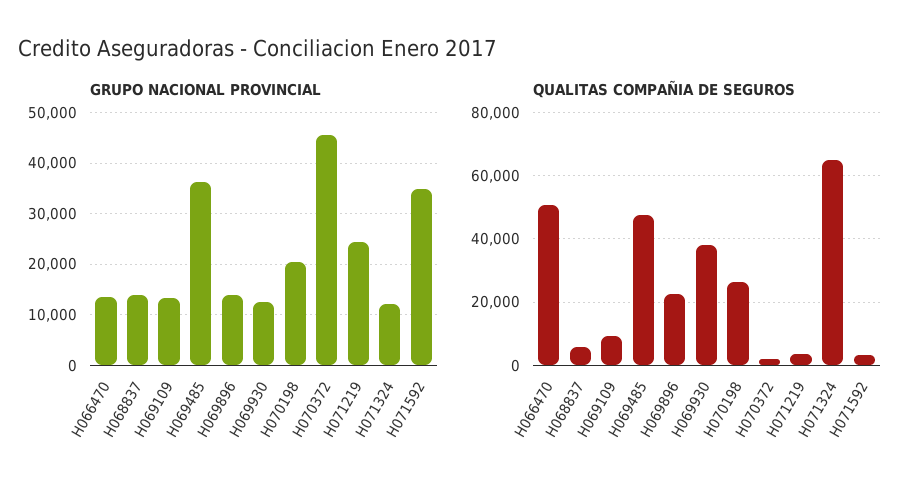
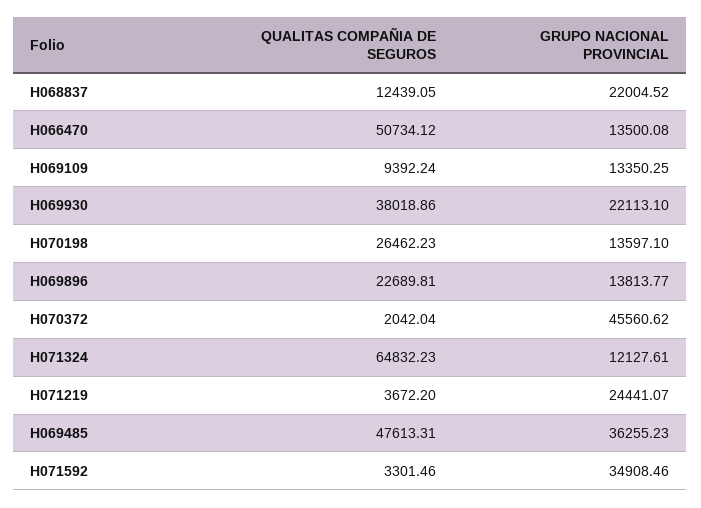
  {
    "GRUPO NACIONAL PROVINCIAL": {
      "H066470": 13500.08,
-     "H068837": 14000,
+     "H068837": 22004.52,
      "H069109": 13350.25,
      "H069485": 36255.23,
      "H069896": 13813.77,
-     "H069930": 12000,
+     "H069930": 22113.1,
-     "H070198": 20000,
+     "H070198": 13597.1,
      "H070372": 45560.62,
      "H071219": 24441.07,
      "H071324": 12127.61,
      "H071592": 34908.46
    },
    "QUALITAS COMPAÑIA DE SEGUROS": {
      "H066470": 50734.12,
-     "H068837": 6000,
+     "H068837": 12439.05,
      "H069109": 9392.24,
      "H069485": 47613.31,
      "H069896": 22689.81,
      "H069930": 38018.86,
      "H070198": 26462.23,
      "H070372": 2042.04,
      "H071219": 3672.2,
      "H071324": 64832.23,
      "H071592": 3301.46
    }
  }

